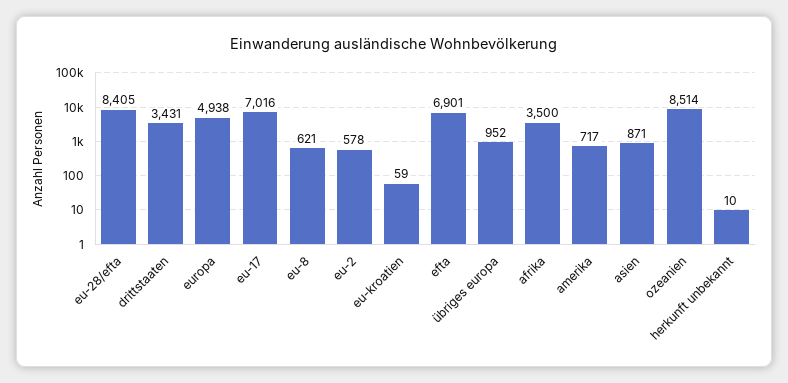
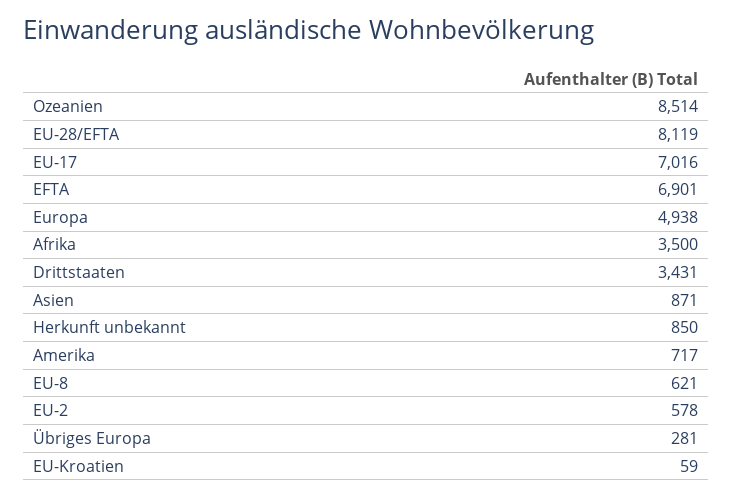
  {
-   "eu-28/efta": 8405,
+   "eu-28/efta": 8119,
    "drittstaaten": 3431,
    "europa": 4938,
    "eu-17": 7016,
    "eu-8": 621,
    "eu-2": 578,
    "eu-kroatien": 59,
    "efta": 6901,
-   "übriges europa": 952,
+   "übriges europa": 281,
    "afrika": 3500,
    "amerika": 717,
    "asien": 871,
    "ozeanien": 8514,
-   "herkunft unbekannt": 10
+   "herkunft unbekannt": 850
  }

